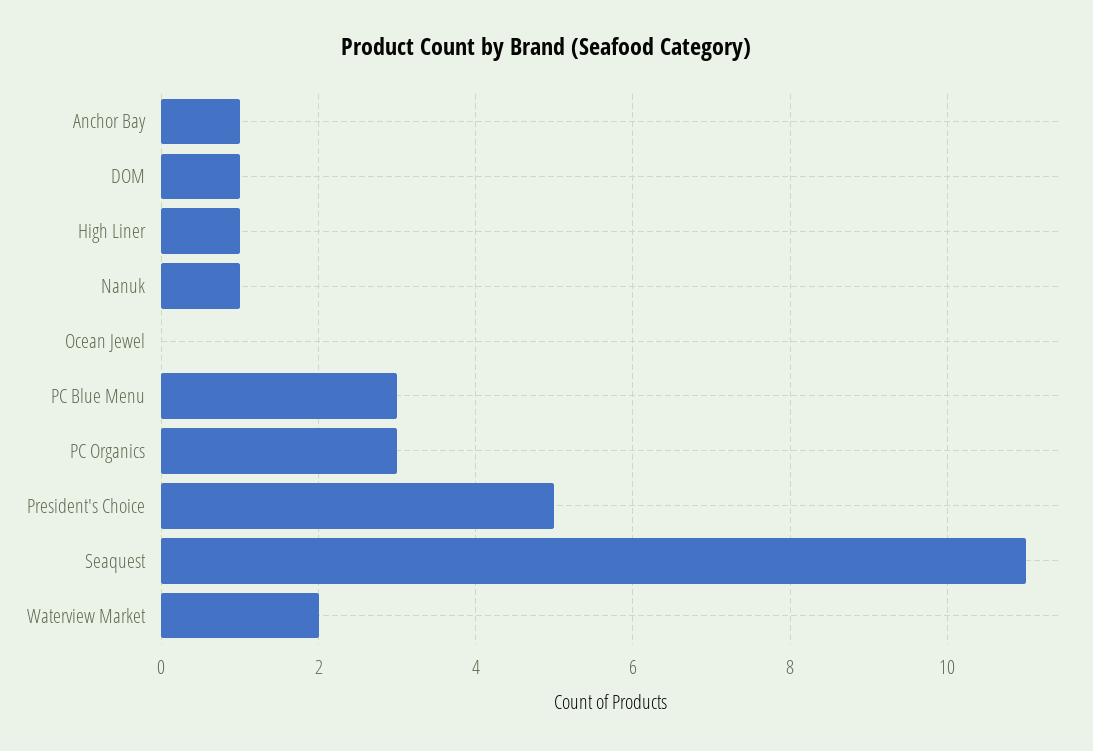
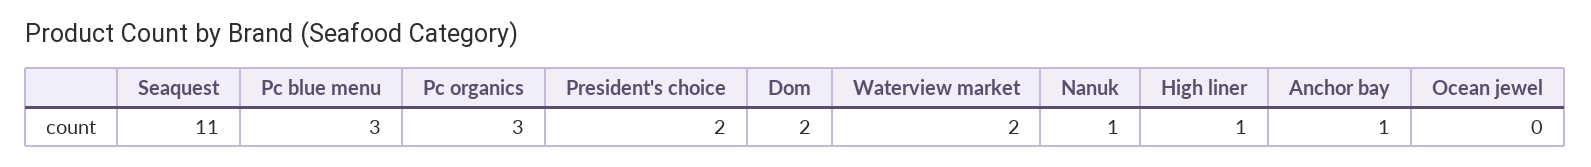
  {
    "Anchor Bay": 1,
-   "DOM": 1,
+   "DOM": 2,
    "High Liner": 1,
    "Nanuk": 1,
    "Ocean Jewel": 0,
    "PC Blue Menu": 3,
    "PC Organics": 3,
-   "President's Choice": 5,
+   "President's Choice": 2,
    "Seaquest": 11,
    "Waterview Market": 2
  }

